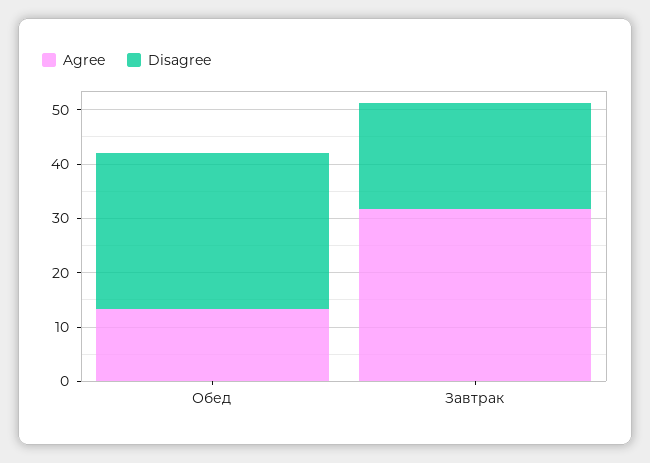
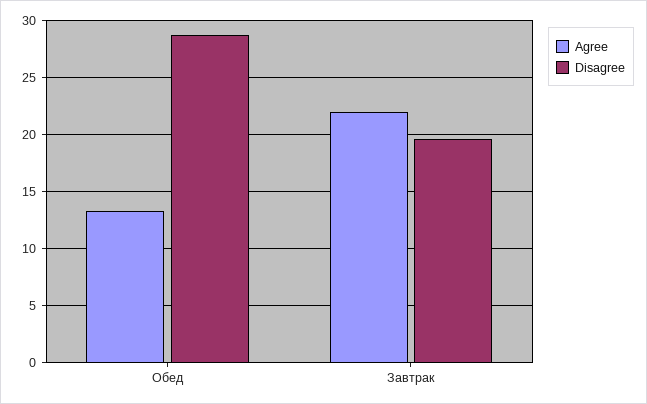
  {
    "Agree": {
      "Обед": 13,
-     "Завтрак": 32
+     "Завтрак": 22
    },
    "Disagree": {
      "Обед": 29,
      "Завтрак": 20
    }
  }

